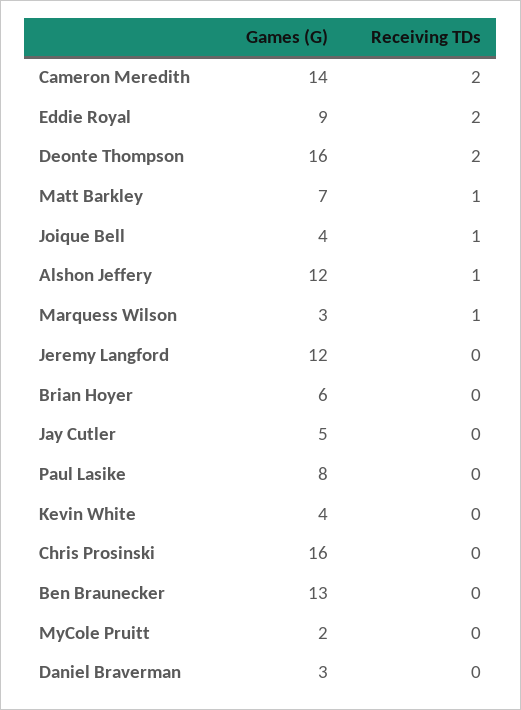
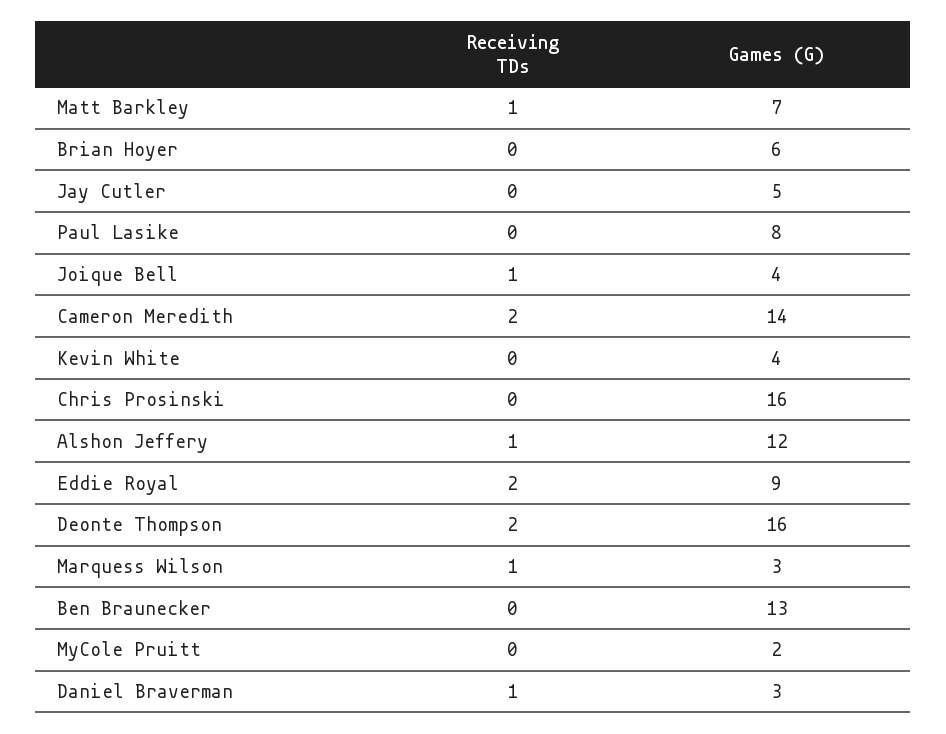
  {
    "Games (G)": {
      "Cameron Meredith": 14,
      "Eddie Royal": 9,
      "Deonte Thompson": 16,
      "Matt Barkley": 7,
      "Joique Bell": 4,
      "Alshon Jeffery": 12,
      "Marquess Wilson": 3,
-     "Jeremy Langford": 12,
      "Brian Hoyer": 6,
      "Jay Cutler": 5,
      "Paul Lasike": 8,
      "Kevin White": 4,
      "Chris Prosinski": 16,
      "Ben Braunecker": 13,
      "MyCole Pruitt": 2,
      "Daniel Braverman": 3
    },
    "Receiving TDs": {
      "Cameron Meredith": 2,
      "Eddie Royal": 2,
      "Deonte Thompson": 2,
      "Matt Barkley": 1,
      "Joique Bell": 1,
      "Alshon Jeffery": 1,
      "Marquess Wilson": 1,
-     "Jeremy Langford": 0,
      "Brian Hoyer": 0,
      "Jay Cutler": 0,
      "Paul Lasike": 0,
      "Kevin White": 0,
      "Chris Prosinski": 0,
      "Ben Braunecker": 0,
      "MyCole Pruitt": 0,
-     "Daniel Braverman": 0
+     "Daniel Braverman": 1
    }
  }

